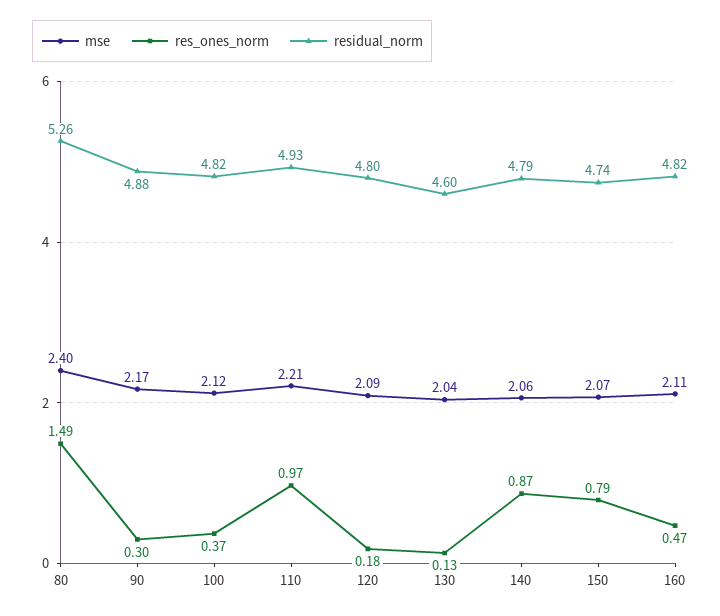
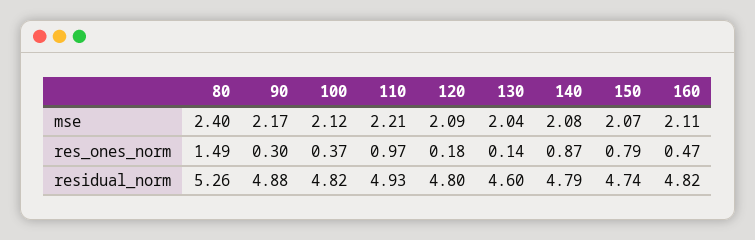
  {
    "mse": {
      "80": 2.4,
      "90": 2.17,
      "100": 2.12,
      "110": 2.21,
      "120": 2.09,
      "130": 2.04,
-     "140": 2.06,
+     "140": 2.08,
      "150": 2.07,
      "160": 2.11
    },
    "res_ones_norm": {
      "80": 1.49,
      "90": 0.3,
      "100": 0.37,
      "110": 0.97,
      "120": 0.18,
-     "130": 0.13,
+     "130": 0.14,
      "140": 0.87,
      "150": 0.79,
      "160": 0.47
    },
    "residual_norm": {
      "80": 5.26,
      "90": 4.88,
      "100": 4.82,
      "110": 4.93,
      "120": 4.8,
      "130": 4.6,
      "140": 4.79,
      "150": 4.74,
      "160": 4.82
    }
  }

